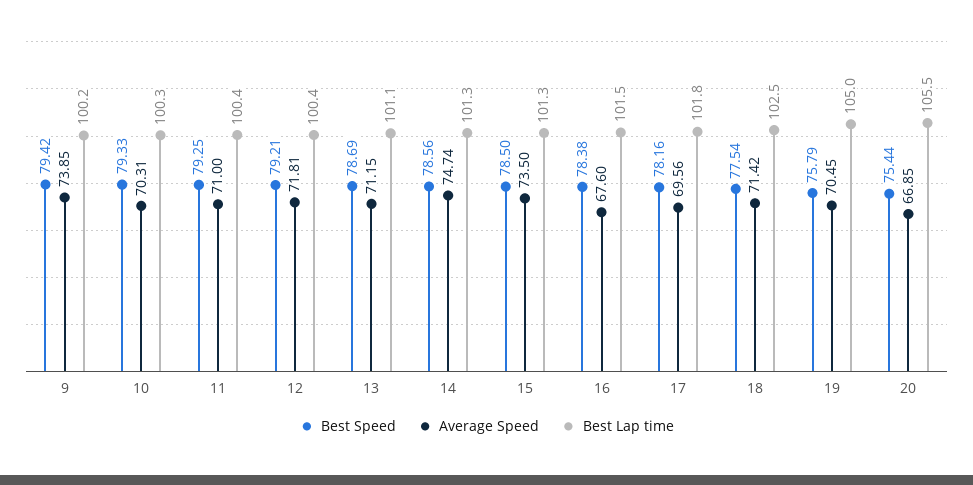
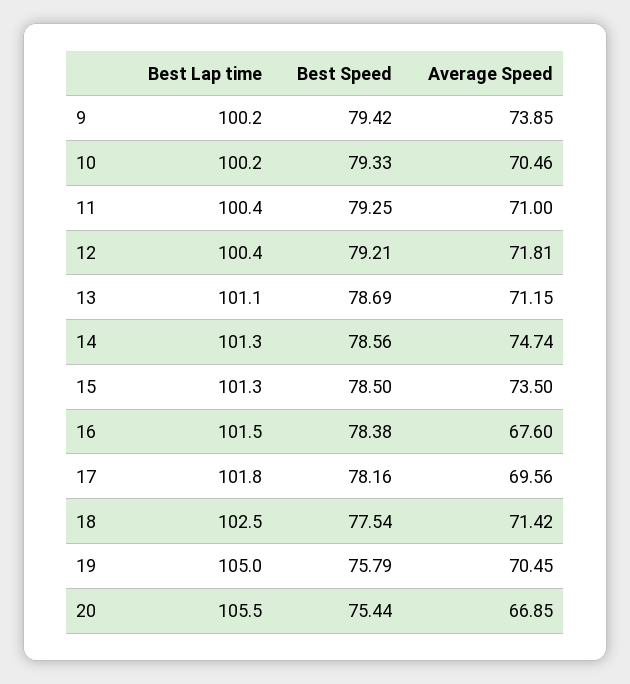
  {
    "Best Speed": {
      "9": 79.42,
      "10": 79.33,
      "11": 79.25,
      "12": 79.21,
      "13": 78.69,
      "14": 78.56,
      "15": 78.5,
      "16": 78.38,
      "17": 78.16,
      "18": 77.54,
      "19": 75.79,
      "20": 75.44
    },
    "Average Speed": {
      "9": 73.85,
-     "10": 70.31,
+     "10": 70.46,
      "11": 71,
      "12": 71.81,
      "13": 71.15,
      "14": 74.74,
      "15": 73.5,
      "16": 67.6,
      "17": 69.56,
      "18": 71.42,
      "19": 70.45,
      "20": 66.85
    },
    "Best Lap time": {
      "9": 100.2,
-     "10": 100.3,
+     "10": 100.2,
      "11": 100.4,
      "12": 100.4,
      "13": 101.1,
      "14": 101.3,
      "15": 101.3,
      "16": 101.5,
      "17": 101.8,
      "18": 102.5,
      "19": 105,
      "20": 105.5
    }
  }

